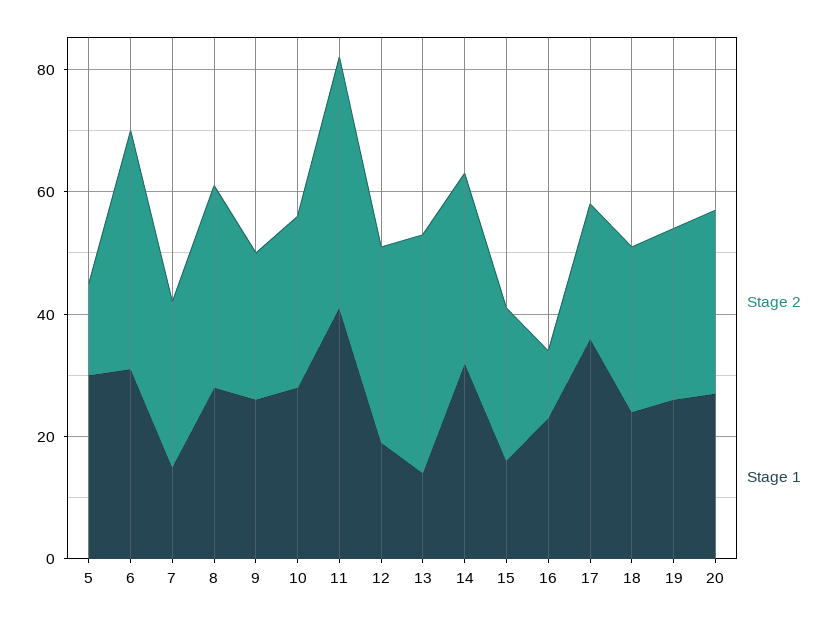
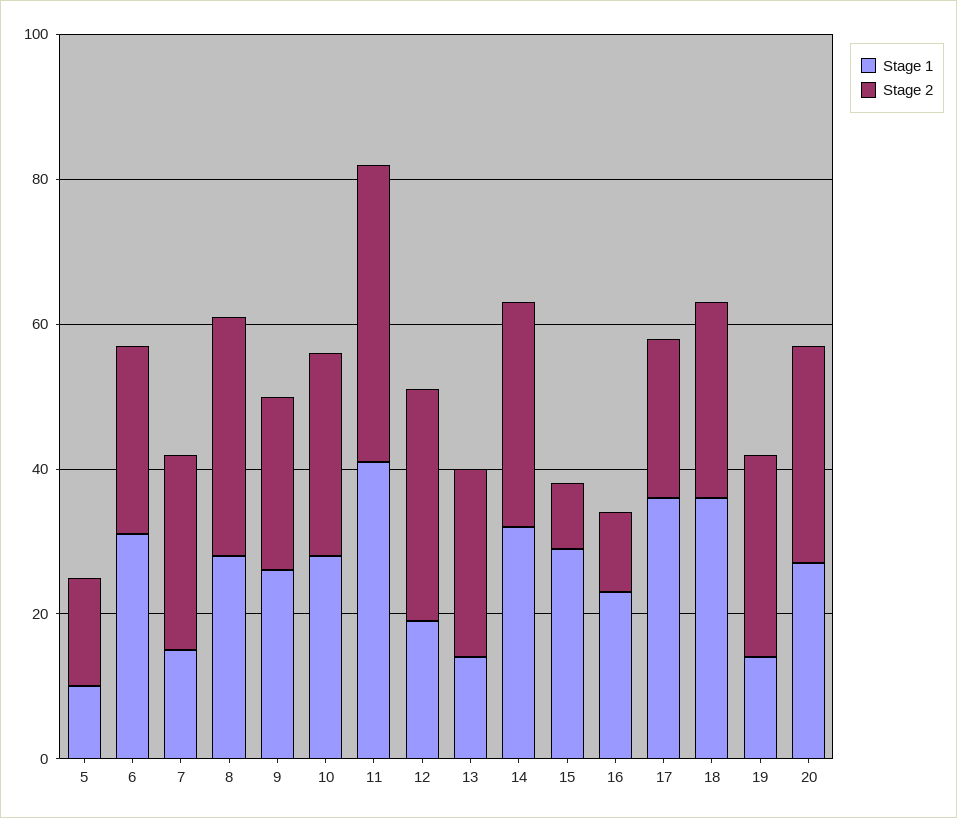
  {
    "Stage 2": {
      "5": 15,
-     "6": 40,
+     "6": 25,
      "7": 25,
      "8": 35,
      "9": 25,
      "10": 30,
      "11": 40,
      "12": 30,
-     "13": 40,
+     "13": 25,
      "14": 30,
-     "15": 25,
+     "15": 10,
      "16": 10,
      "17": 20,
      "18": 25,
      "19": 30,
      "20": 30
    },
    "Stage 1": {
-     "5": 30,
+     "5": 10,
      "6": 30,
      "7": 15,
      "8": 30,
      "9": 25,
      "10": 30,
      "11": 40,
      "12": 20,
      "13": 15,
      "14": 30,
-     "15": 15,
+     "15": 30,
      "16": 25,
      "17": 35,
-     "18": 25,
+     "18": 35,
-     "19": 25,
+     "19": 15,
      "20": 25
    }
  }

